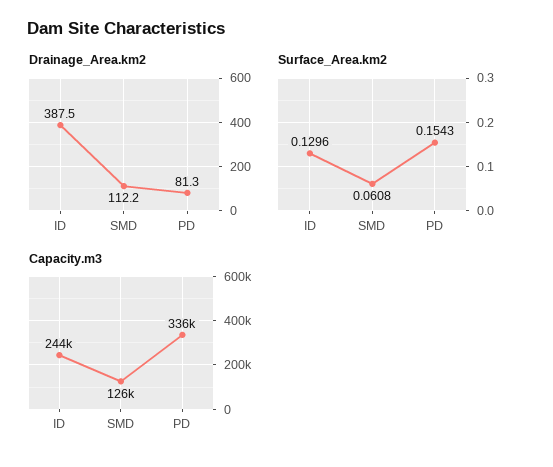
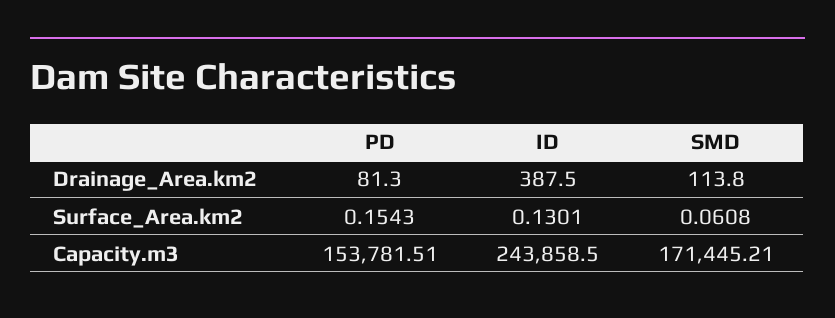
  {
    "Drainage_Area.km2": {
      "ID": 387.5,
-     "SMD": 112.2,
+     "SMD": 113.8,
      "PD": 81.3
    },
    "Surface_Area.km2": {
-     "ID": 0.1296,
+     "ID": 0.1301,
      "SMD": 0.0608,
      "PD": 0.1543
    },
    "Capacity.m3": {
      "ID": 243858.5,
-     "SMD": 126000,
+     "SMD": 171445.21,
-     "PD": 336000
+     "PD": 153781.51
    }
  }

